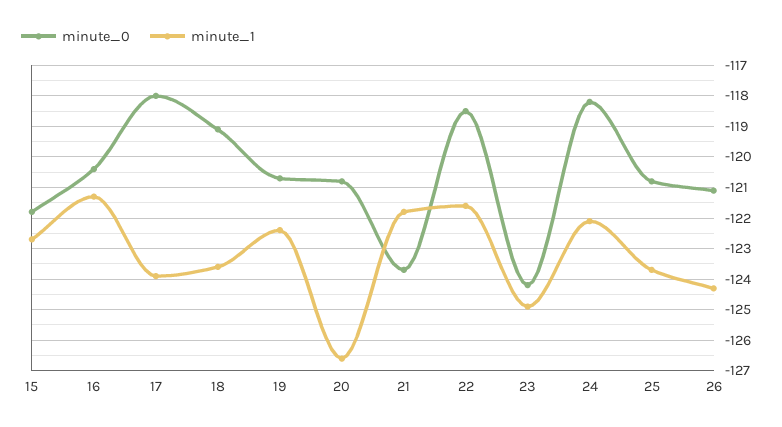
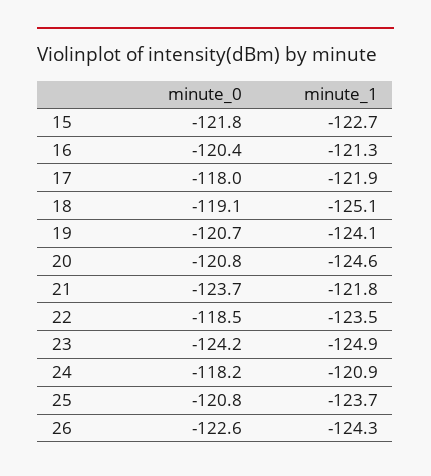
  {
    "minute_0": {
      "15": -121.8,
      "16": -120.4,
      "17": -118,
      "18": -119.1,
      "19": -120.7,
      "20": -120.8,
      "21": -123.7,
      "22": -118.5,
      "23": -124.2,
      "24": -118.2,
      "25": -120.8,
-     "26": -121
+     "26": -122.6
    },
    "minute_1": {
      "15": -122.7,
      "16": -121.3,
-     "17": -124,
+     "17": -121.9,
-     "18": -123.5,
+     "18": -125.1,
-     "19": -122.5,
+     "19": -124.1,
-     "20": -126.5,
+     "20": -124.6,
      "21": -121.8,
-     "22": -121.5,
+     "22": -123.5,
      "23": -124.9,
-     "24": -122,
+     "24": -120.9,
      "25": -123.7,
      "26": -124.3
    }
  }

